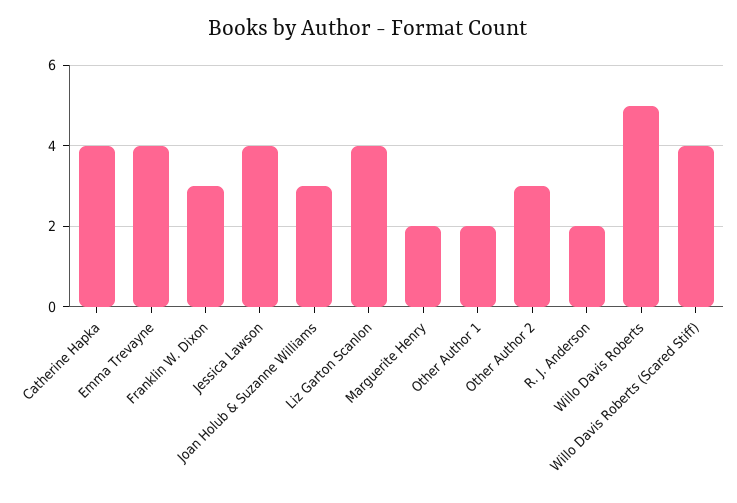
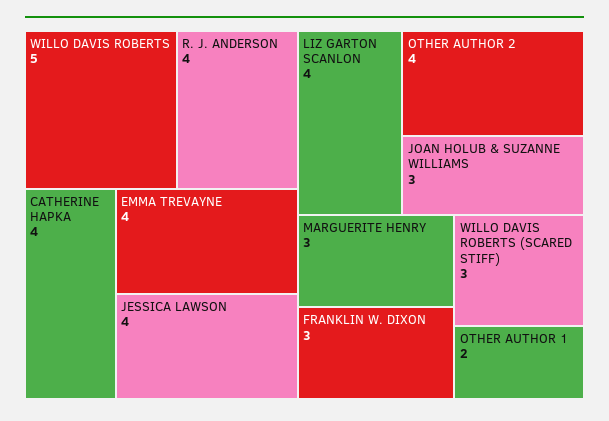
  {
    "Catherine Hapka": 4,
    "Emma Trevayne": 4,
    "Franklin W. Dixon": 3,
    "Jessica Lawson": 4,
    "Joan Holub & Suzanne Williams": 3,
    "Liz Garton Scanlon": 4,
-   "Marguerite Henry": 2,
+   "Marguerite Henry": 3,
    "Other Author 1": 2,
-   "Other Author 2": 3,
+   "Other Author 2": 4,
-   "R. J. Anderson": 2,
+   "R. J. Anderson": 4,
    "Willo Davis Roberts": 5,
-   "Willo Davis Roberts (Scared Stiff)": 4
+   "Willo Davis Roberts (Scared Stiff)": 3
  }

